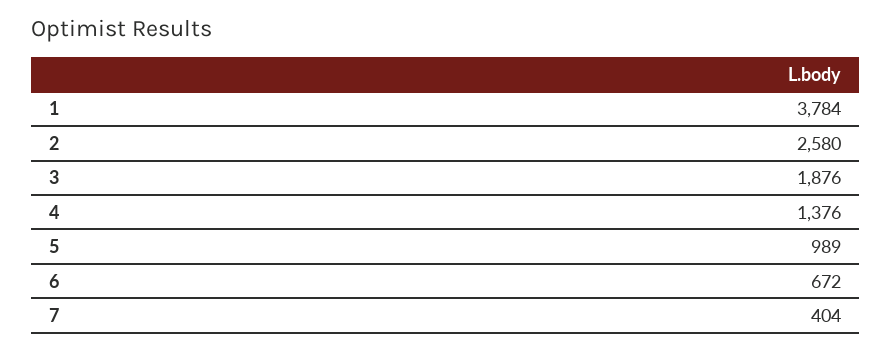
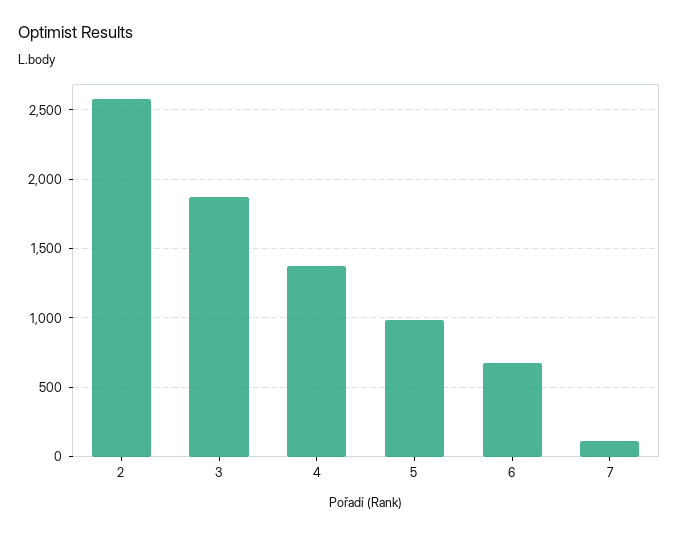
  {
-   "1": 3784,
    "2": 2580,
    "3": 1876,
    "4": 1376,
    "5": 989,
    "6": 672,
-   "7": 404
+   "7": 100
  }

